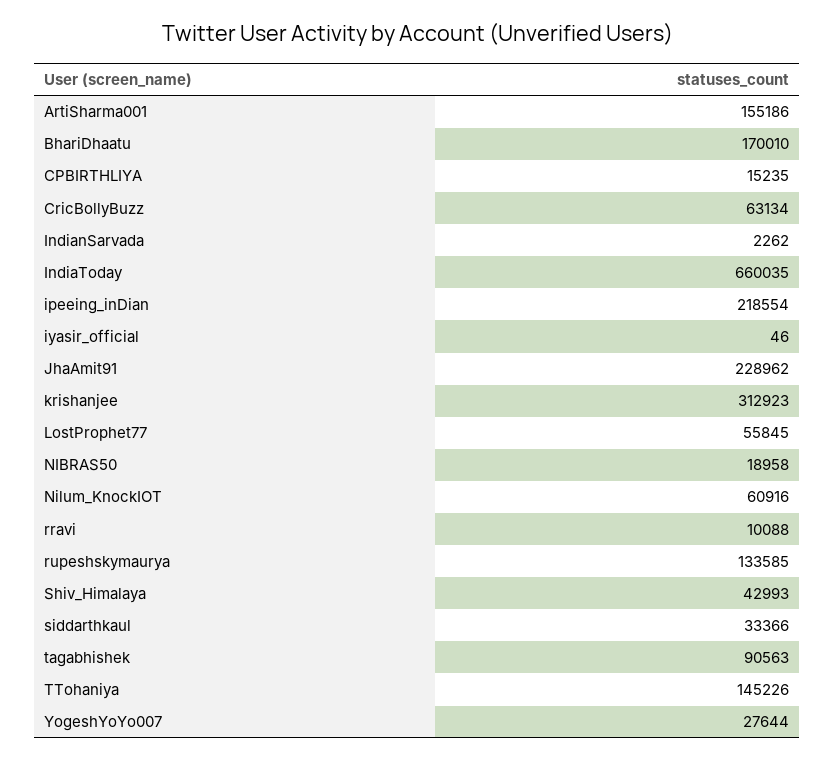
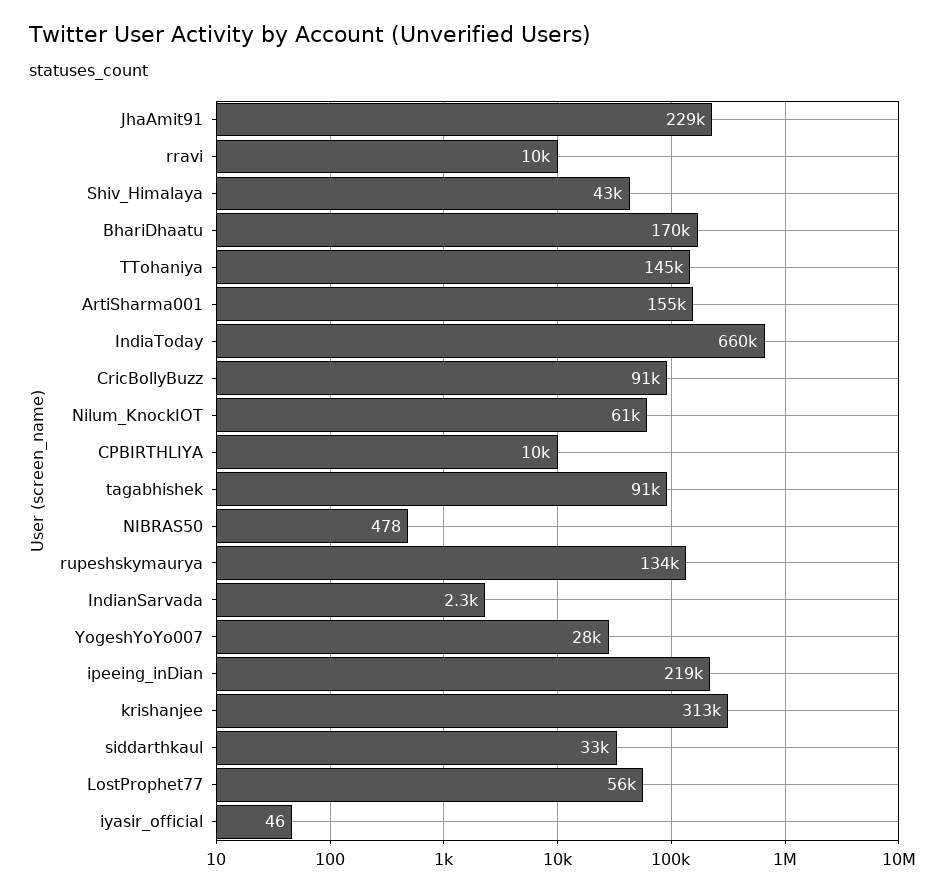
  {
    "ArtiSharma001": 155186,
    "BhariDhaatu": 170010,
-   "CPBIRTHLIYA": 15235,
+   "CPBIRTHLIYA": 10000,
-   "CricBollyBuzz": 63134,
+   "CricBollyBuzz": 91000,
    "IndianSarvada": 2262,
    "IndiaToday": 660035,
    "ipeeing_inDian": 218554,
    "iyasir_official": 46,
    "JhaAmit91": 228962,
    "krishanjee": 312923,
    "LostProphet77": 55845,
-   "NIBRAS50": 18958,
+   "NIBRAS50": 478,
    "Nilum_KnockIOT": 60916,
    "rravi": 10088,
    "rupeshskymaurya": 133585,
    "Shiv_Himalaya": 42993,
    "siddarthkaul": 33366,
    "tagabhishek": 90563,
    "TTohaniya": 145226,
    "YogeshYoYo007": 27644
  }

